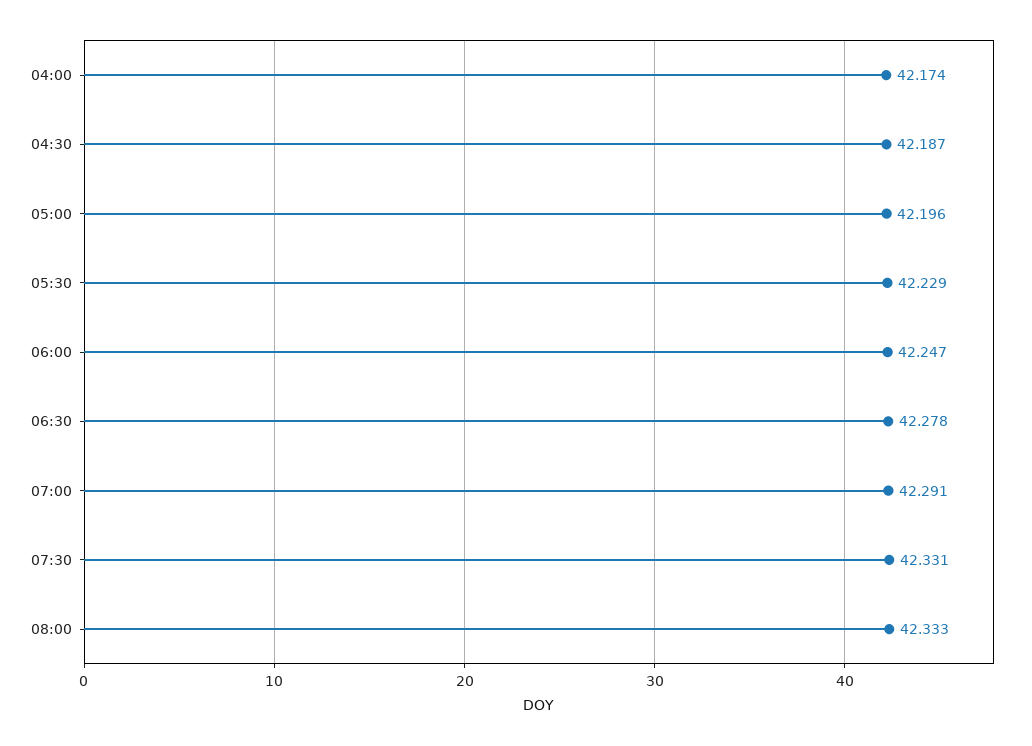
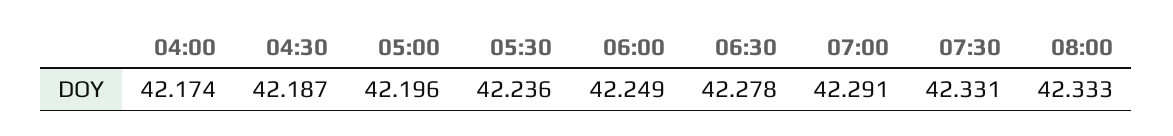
  {
    "04:00": 42.174,
    "04:30": 42.187,
    "05:00": 42.196,
-   "05:30": 42.229,
+   "05:30": 42.236,
-   "06:00": 42.247,
+   "06:00": 42.249,
    "06:30": 42.278,
    "07:00": 42.291,
    "07:30": 42.331,
    "08:00": 42.333
  }

